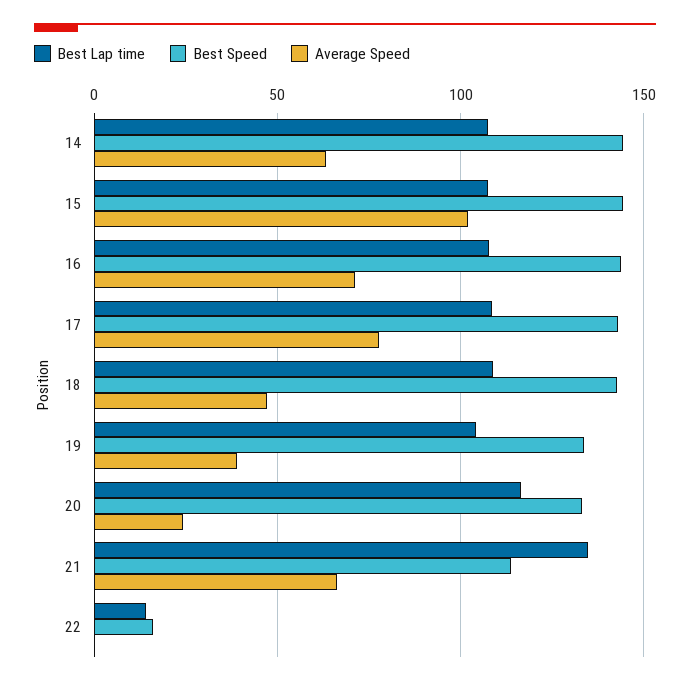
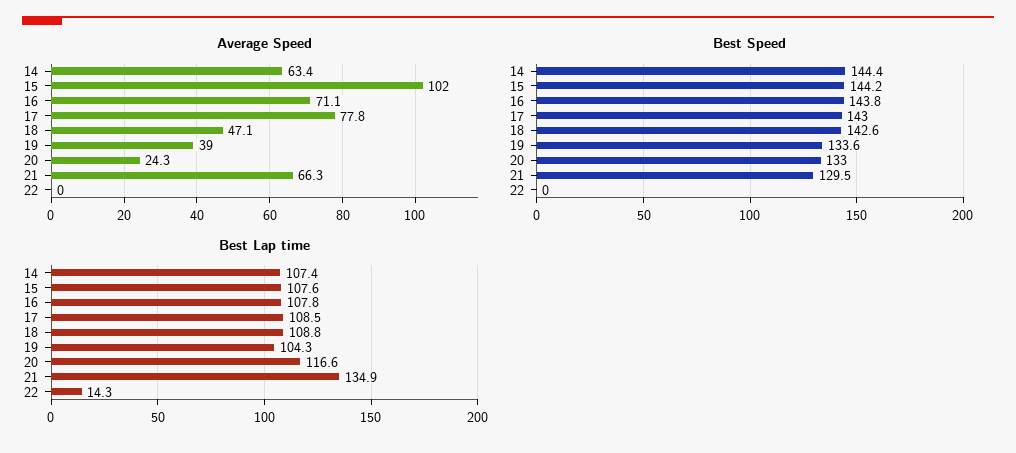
  {
    "Best Lap time": {
      "14": 107.4,
      "15": 107.6,
      "16": 107.8,
      "17": 108.5,
      "18": 108.8,
      "19": 104.3,
      "20": 116.6,
      "21": 134.9,
      "22": 14.3
    },
    "Best Speed": {
      "14": 144.4,
      "15": 144.2,
      "16": 143.8,
      "17": 143,
      "18": 142.6,
      "19": 133.6,
      "20": 133,
-     "21": 115,
+     "21": 129.5,
-     "22": 15
+     "22": 0
    },
    "Average Speed": {
      "14": 63.4,
      "15": 102,
      "16": 71.1,
      "17": 77.8,
      "18": 47.1,
      "19": 39,
      "20": 24.3,
      "21": 66.3,
      "22": 0
    }
  }

